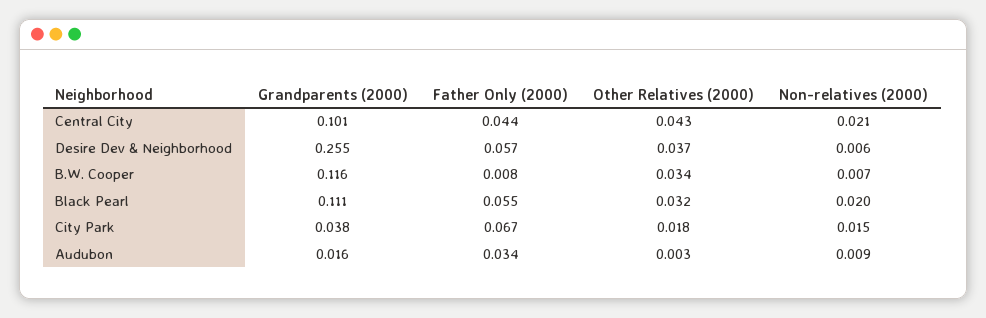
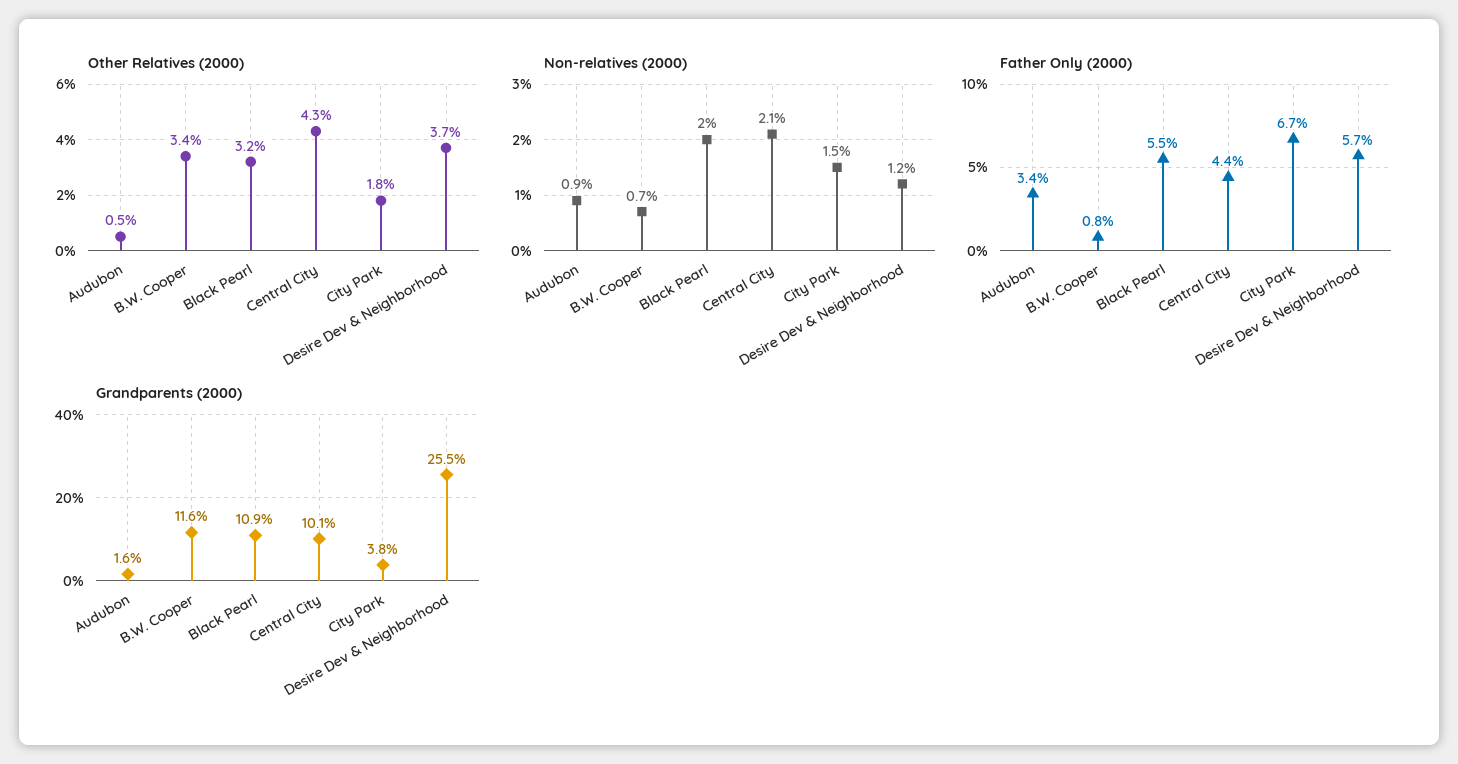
  {
    "Grandparents (2000)": {
      "Central City": 0.101,
      "Desire Dev & Neighborhood": 0.255,
      "B.W. Cooper": 0.116,
-     "Black Pearl": 0.111,
+     "Black Pearl": 0.109,
      "City Park": 0.038,
      "Audubon": 0.016
    },
    "Father Only (2000)": {
      "Central City": 0.044,
      "Desire Dev & Neighborhood": 0.057,
      "B.W. Cooper": 0.008,
      "Black Pearl": 0.055,
      "City Park": 0.067,
      "Audubon": 0.034
    },
    "Other Relatives (2000)": {
      "Central City": 0.043,
      "Desire Dev & Neighborhood": 0.037,
      "B.W. Cooper": 0.034,
      "Black Pearl": 0.032,
      "City Park": 0.018,
-     "Audubon": 0.003
+     "Audubon": 0.005
    },
    "Non-relatives (2000)": {
      "Central City": 0.021,
-     "Desire Dev & Neighborhood": 0.006,
+     "Desire Dev & Neighborhood": 0.012,
      "B.W. Cooper": 0.007,
      "Black Pearl": 0.02,
      "City Park": 0.015,
      "Audubon": 0.009
    }
  }

